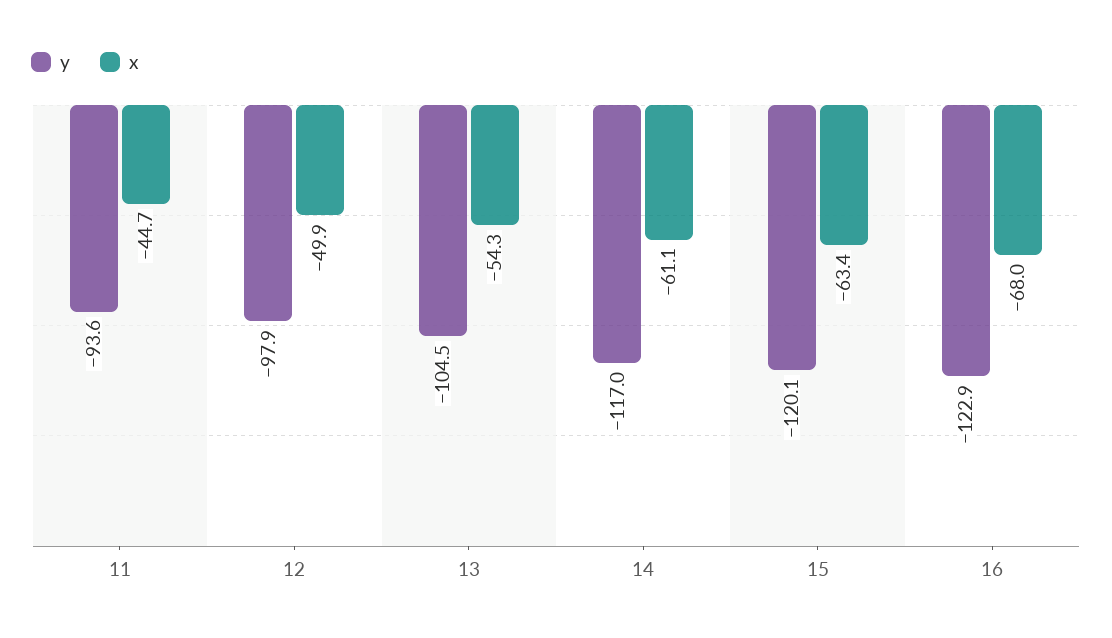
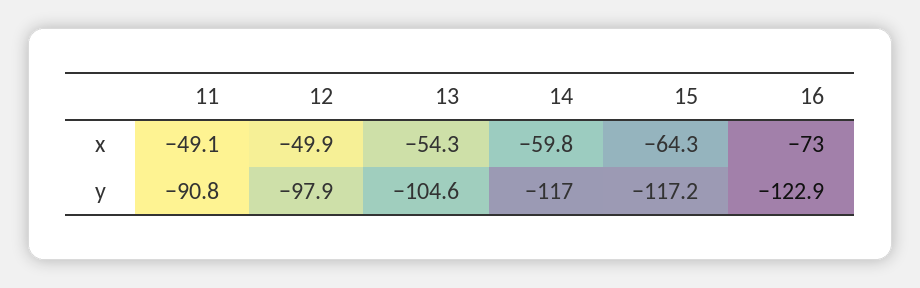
  {
    "y": {
-     "11": -93.6,
+     "11": -90.8,
      "12": -97.9,
-     "13": -104.5,
+     "13": -104.6,
      "14": -117,
-     "15": -120.1,
+     "15": -117.2,
      "16": -122.9
    },
    "x": {
-     "11": -44.7,
+     "11": -49.1,
      "12": -49.9,
      "13": -54.3,
-     "14": -61.1,
+     "14": -59.8,
-     "15": -63.4,
+     "15": -64.3,
-     "16": -68
+     "16": -73
    }
  }

